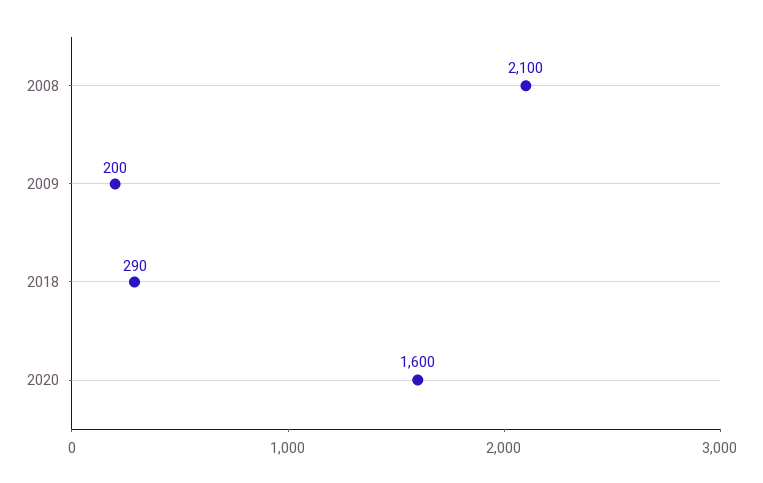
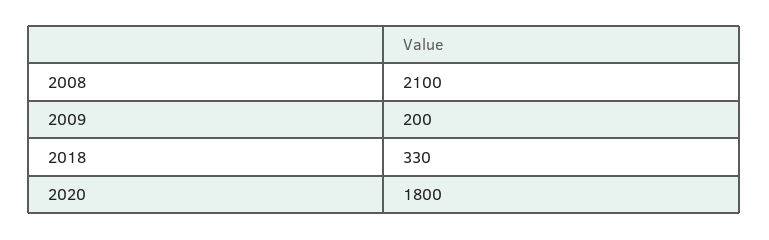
  {
    "2008": 2100,
    "2009": 200,
-   "2018": 290,
+   "2018": 330,
-   "2020": 1600
+   "2020": 1800
  }

